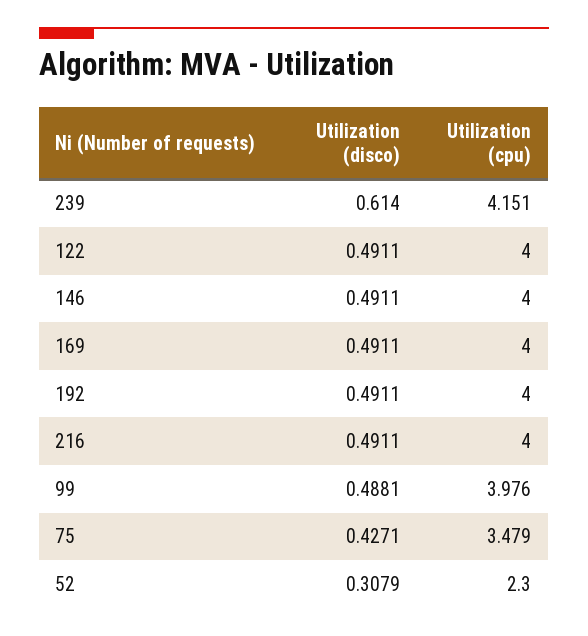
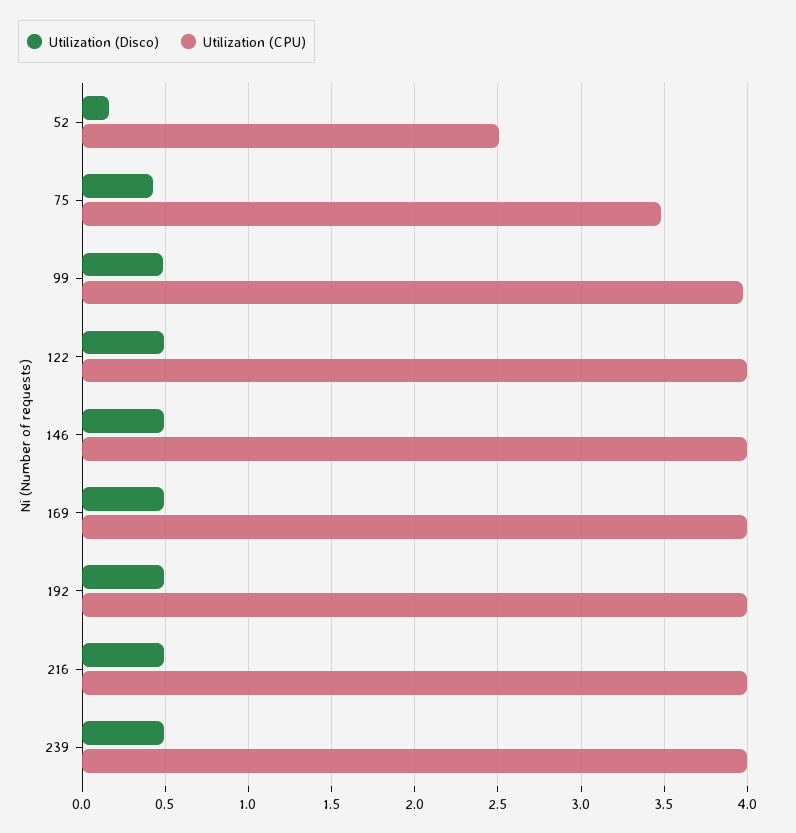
  {
    "Utilization (disco)": {
-     "239": 0.614,
+     "239": 0.5,
      "122": 0.4911,
      "146": 0.4911,
      "169": 0.4911,
      "192": 0.4911,
      "216": 0.4911,
      "99": 0.4881,
      "75": 0.4271,
-     "52": 0.3079
+     "52": 0.15
    },
    "Utilization (cpu)": {
-     "239": 4.151,
+     "239": 4,
      "122": 4,
      "146": 4,
      "169": 4,
      "192": 4,
      "216": 4,
      "99": 3.976,
      "75": 3.479,
-     "52": 2.3
+     "52": 2.5
    }
  }

